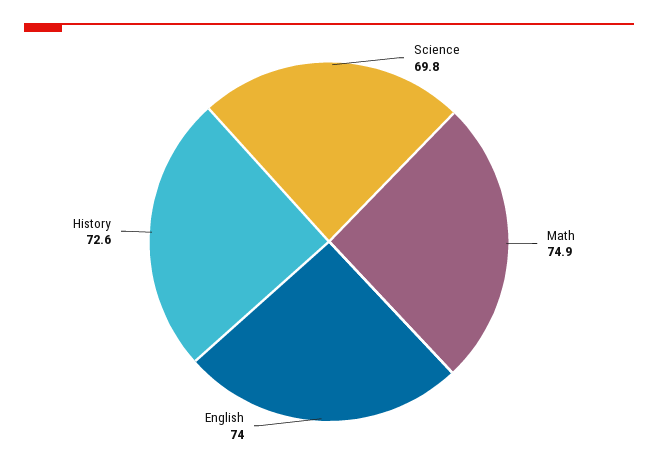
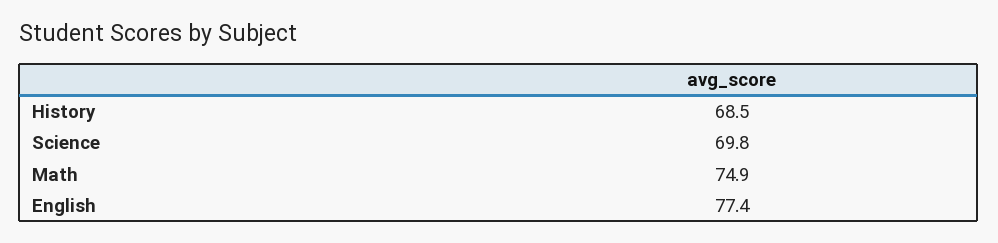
  {
    "Science": 69.8,
    "Math": 74.9,
-   "English": 74,
+   "English": 77.4,
-   "History": 72.6
+   "History": 68.5
  }

